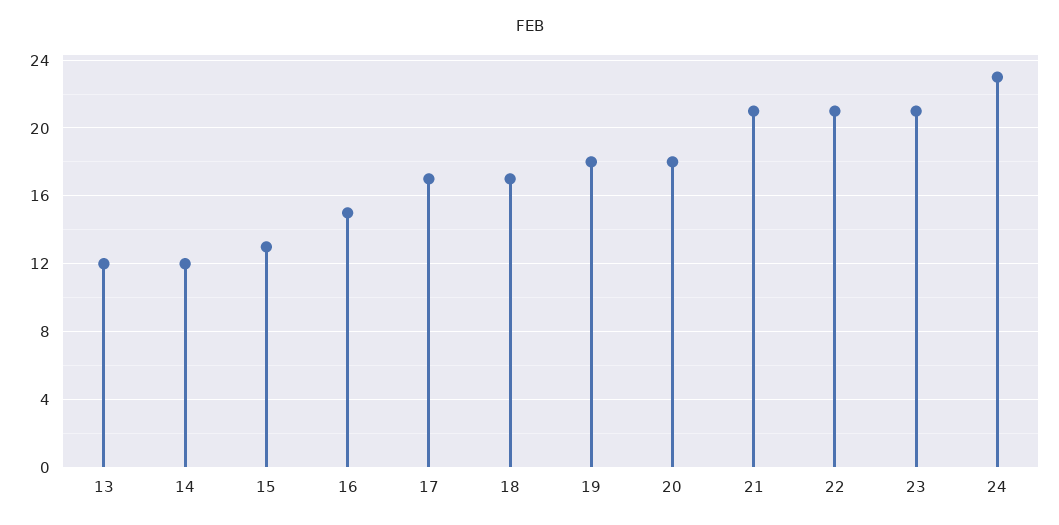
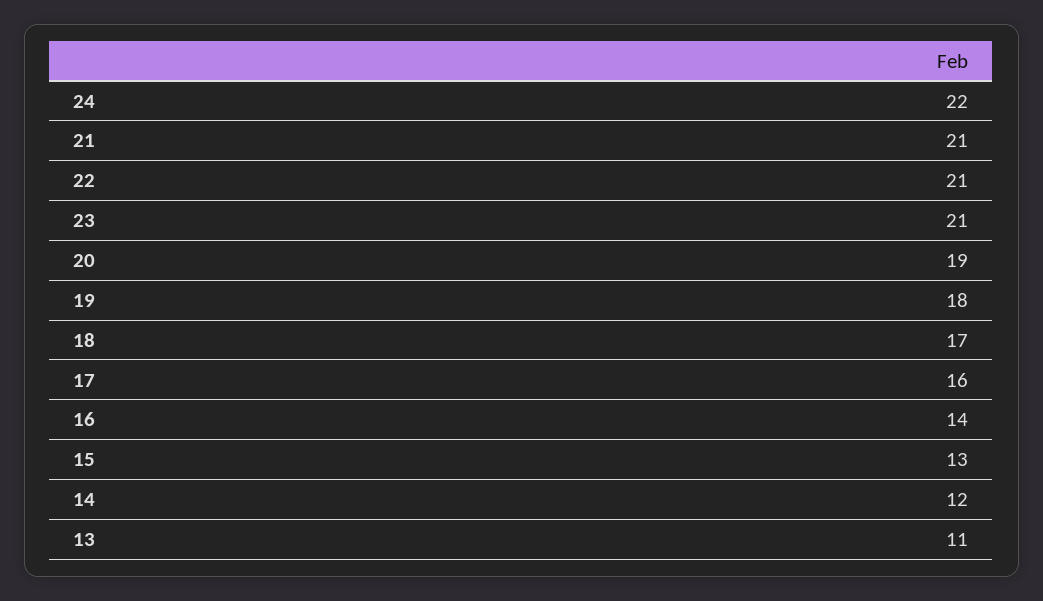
  {
-   "13": 12,
+   "13": 11,
    "14": 12,
    "15": 13,
-   "16": 15,
+   "16": 14,
-   "17": 17,
+   "17": 16,
    "18": 17,
    "19": 18,
-   "20": 18,
+   "20": 19,
    "21": 21,
    "22": 21,
    "23": 21,
-   "24": 23
+   "24": 22
  }

